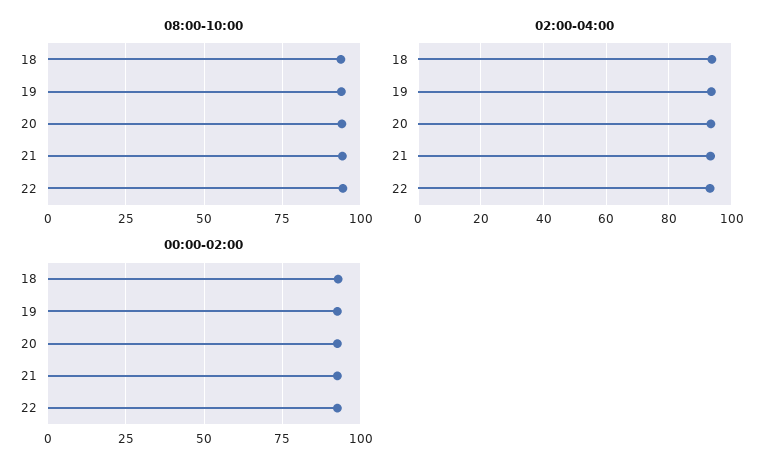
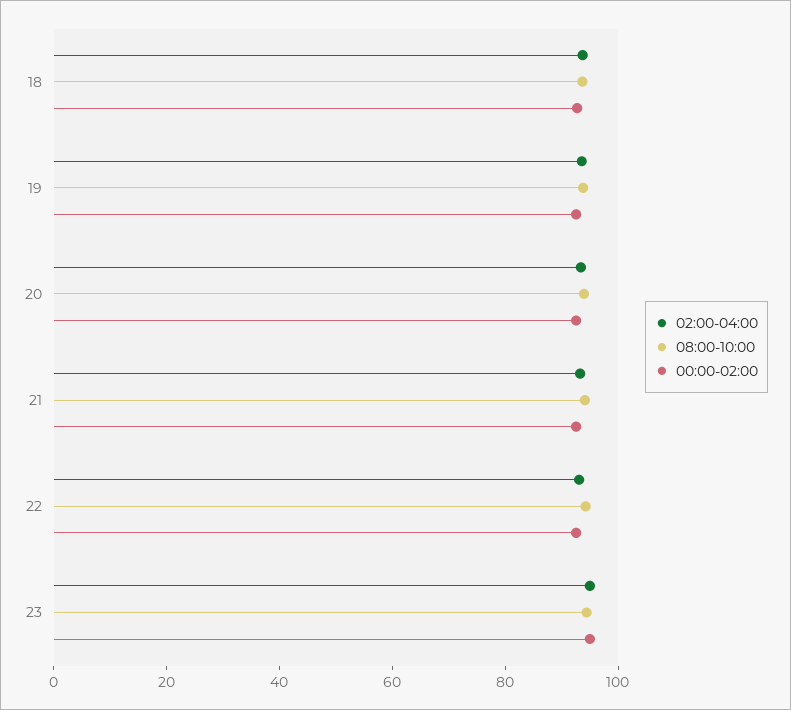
  {
    "08:00-10:00": {
      "18": 92.5,
      "19": 95,
      "20": 95,
      "21": 95,
-     "22": 95
+     "22": 95,
+     "23": 95
    },
    "02:00-04:00": {
      "18": 94,
      "19": 94,
      "20": 94,
      "21": 94,
-     "22": 94
+     "22": 94,
+     "23": 95
    },
    "00:00-02:00": {
      "18": 92.5,
      "19": 92.5,
      "20": 92.5,
      "21": 92.5,
-     "22": 92.5
+     "22": 92.5,
+     "23": 95
    }
  }

